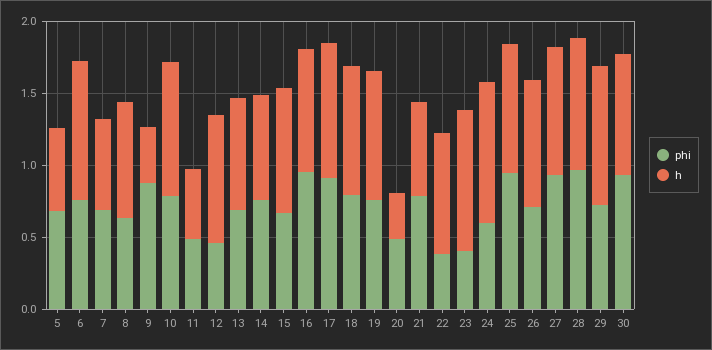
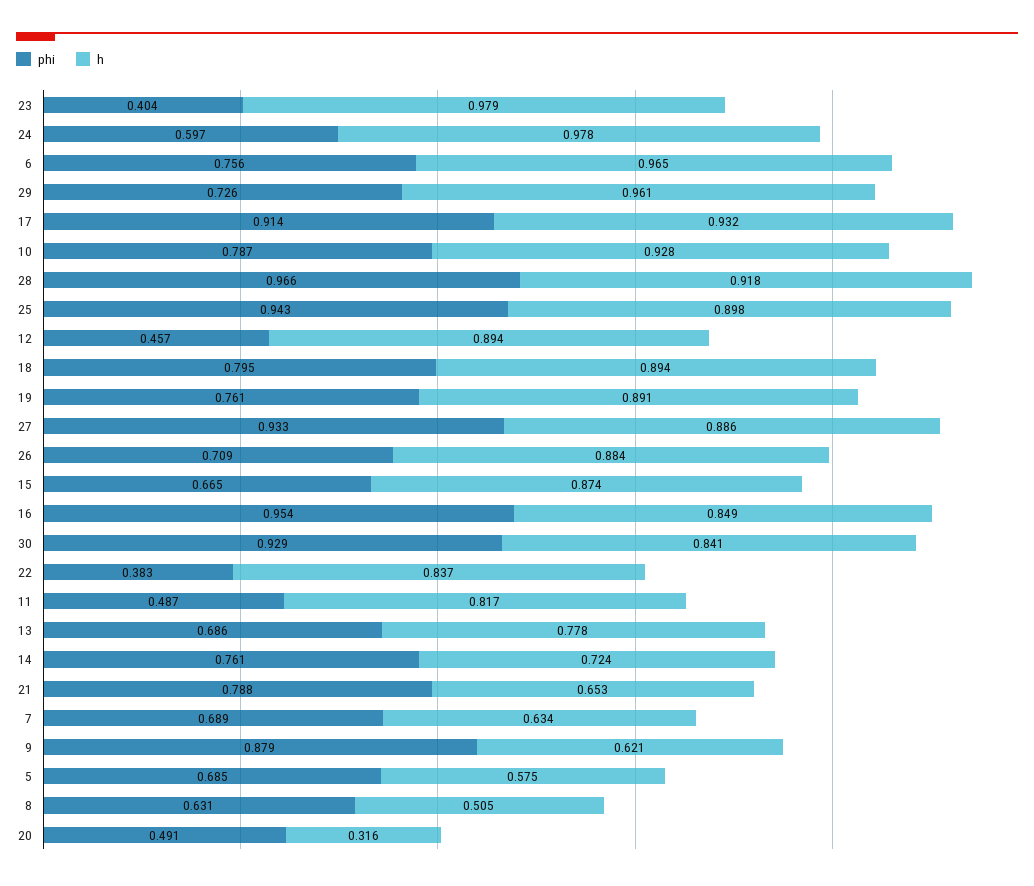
  {
    "phi": {
      "5": 0.685,
      "6": 0.756,
      "7": 0.689,
      "8": 0.631,
      "9": 0.879,
      "10": 0.787,
      "11": 0.487,
      "12": 0.457,
      "13": 0.686,
      "14": 0.761,
      "15": 0.665,
      "16": 0.954,
      "17": 0.914,
      "18": 0.795,
      "19": 0.761,
      "20": 0.491,
      "21": 0.788,
      "22": 0.383,
      "23": 0.404,
      "24": 0.597,
      "25": 0.943,
      "26": 0.709,
      "27": 0.933,
      "28": 0.966,
      "29": 0.726,
      "30": 0.929
    },
    "h": {
      "5": 0.575,
      "6": 0.965,
      "7": 0.634,
-     "8": 0.8,
+     "8": 0.505,
-     "9": 0.4,
+     "9": 0.621,
      "10": 0.928,
-     "11": 0.5,
+     "11": 0.817,
      "12": 0.894,
      "13": 0.778,
      "14": 0.724,
      "15": 0.874,
      "16": 0.849,
      "17": 0.932,
      "18": 0.894,
      "19": 0.891,
      "20": 0.316,
      "21": 0.653,
      "22": 0.837,
      "23": 0.979,
      "24": 0.978,
      "25": 0.898,
      "26": 0.884,
      "27": 0.886,
      "28": 0.918,
      "29": 0.961,
      "30": 0.841
    }
  }

